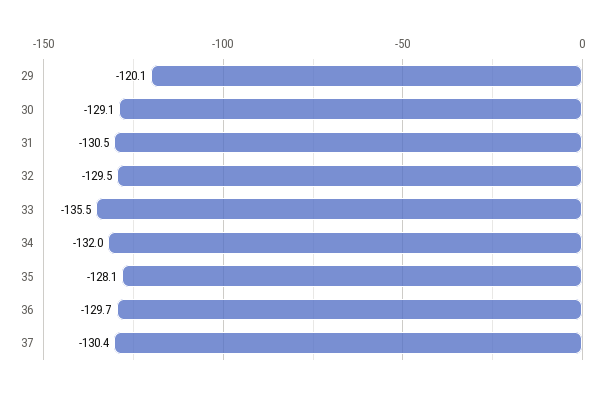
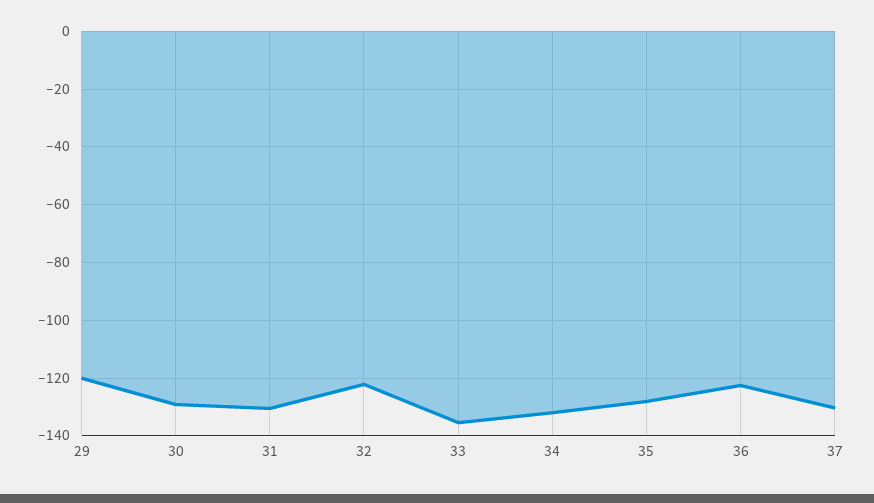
  {
    "29": -120.1,
    "30": -129.1,
    "31": -130.5,
-   "32": -129.5,
+   "32": -122.5,
    "33": -135.5,
    "34": -132,
    "35": -128.1,
-   "36": -129.7,
+   "36": -122.5,
    "37": -130.4
  }

